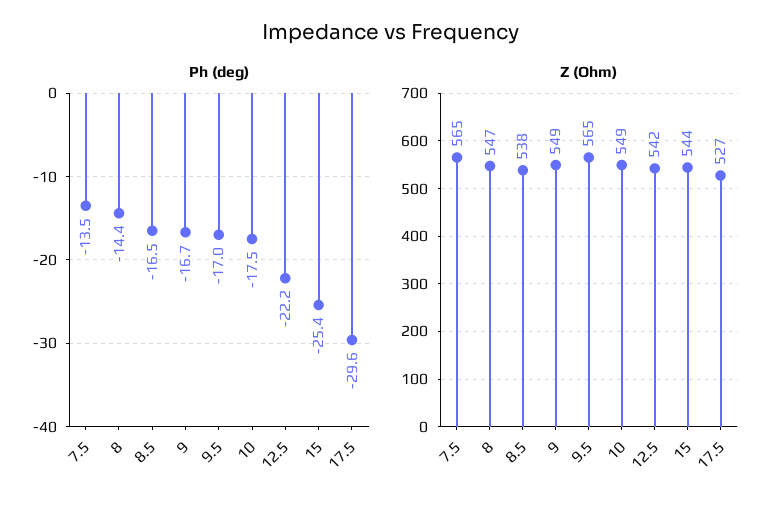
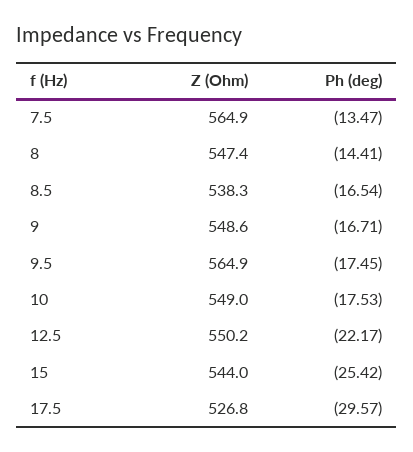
  {
    "Ph (deg)": {
      "7.5": -13.47,
      "8": -14.41,
      "8.5": -16.54,
      "9": -16.71,
-     "9.5": -17,
+     "9.5": -17.45,
      "10": -17.53,
      "12.5": -22.17,
      "15": -25.42,
      "17.5": -29.57
    },
    "Z (Ohm)": {
      "7.5": 564.9,
      "8": 547.4,
      "8.5": 538.3,
      "9": 548.6,
      "9.5": 564.9,
      "10": 549,
-     "12.5": 542,
+     "12.5": 550.2,
      "15": 544,
      "17.5": 526.8
    }
  }

